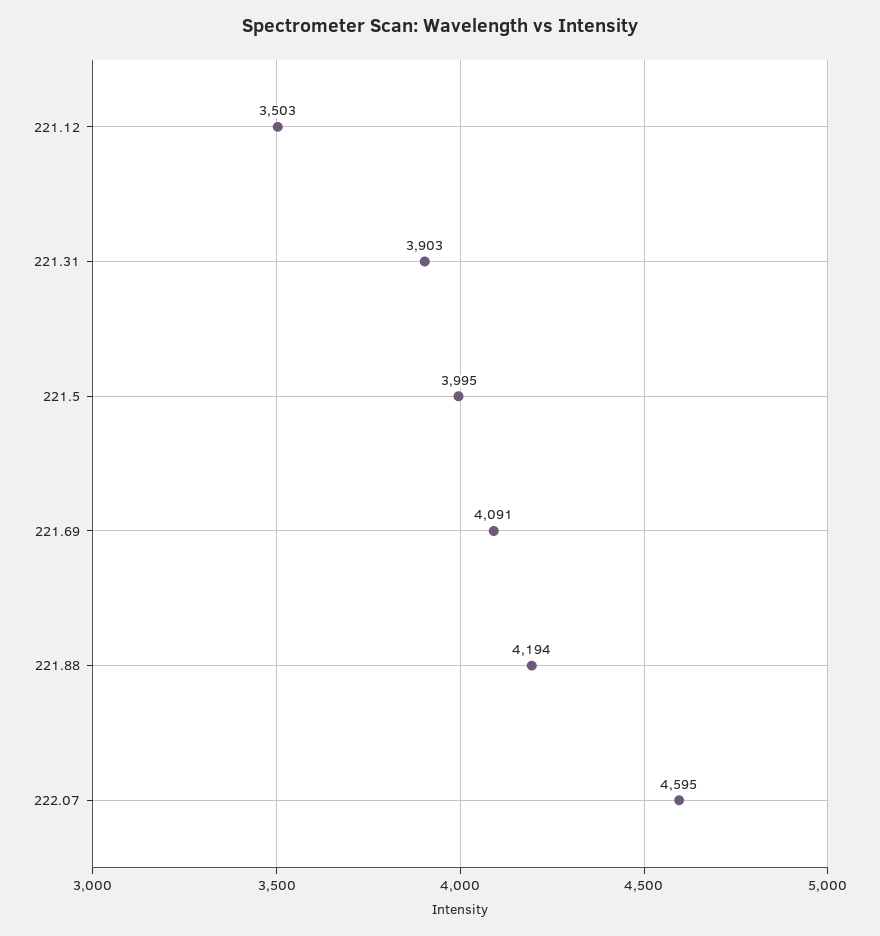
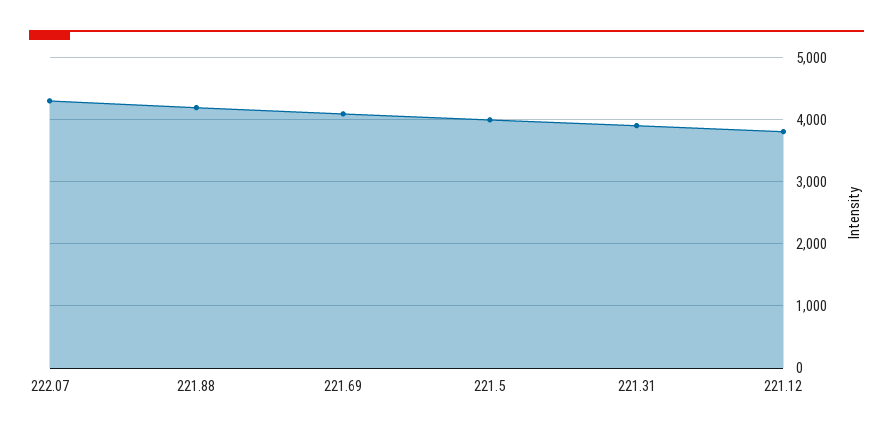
  {
-   "221.12": 3503,
+   "221.12": 3800,
    "221.31": 3903,
    "221.5": 3995,
    "221.69": 4091,
    "221.88": 4194,
-   "222.07": 4595
+   "222.07": 4300
  }

